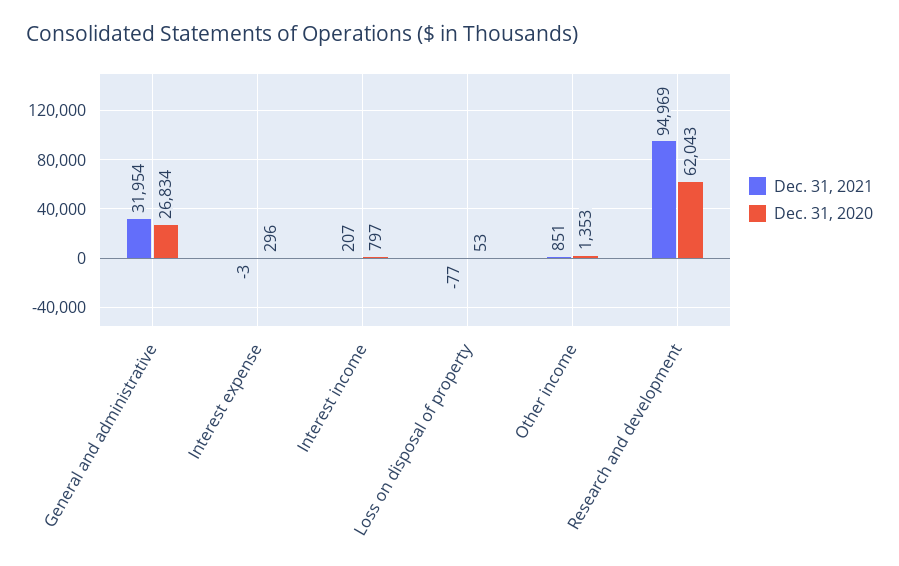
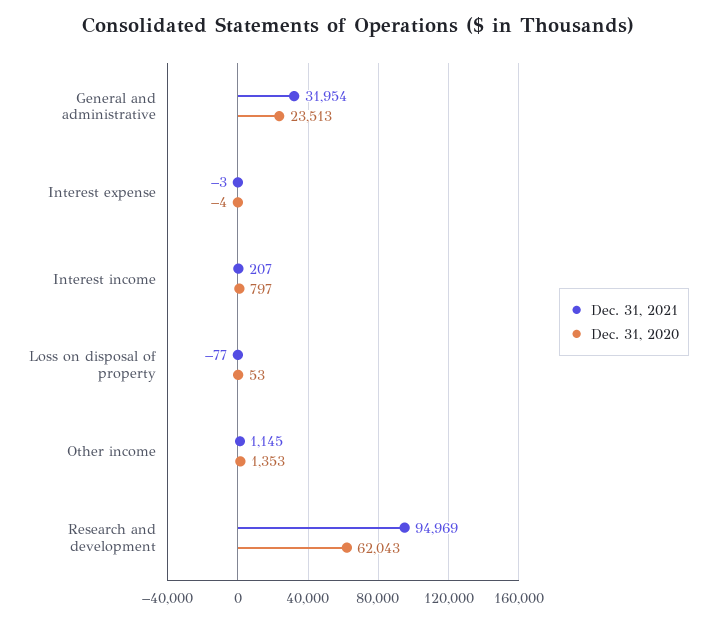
  {
    "Dec. 31, 2021": {
      "General and administrative": 31954,
      "Interest expense": -3,
      "Interest income": 207,
      "Loss on disposal of property": -77,
-     "Other income": 851,
+     "Other income": 1145,
      "Research and development": 94969
    },
    "Dec. 31, 2020": {
-     "General and administrative": 26834,
+     "General and administrative": 23513,
-     "Interest expense": 296,
+     "Interest expense": -4,
      "Interest income": 797,
      "Loss on disposal of property": 53,
      "Other income": 1353,
      "Research and development": 62043
    }
  }

